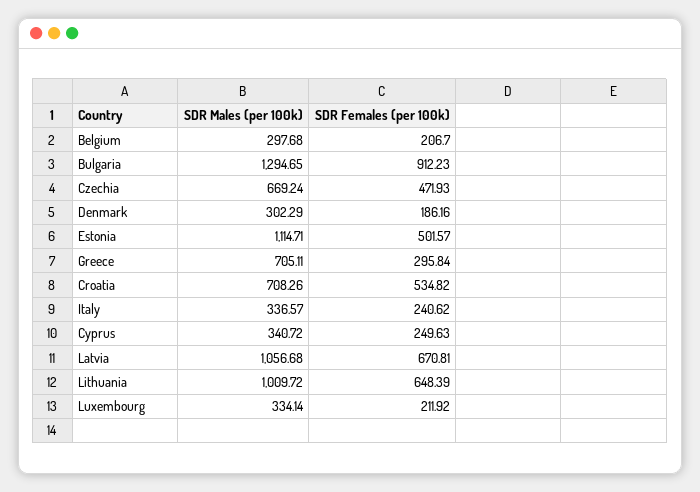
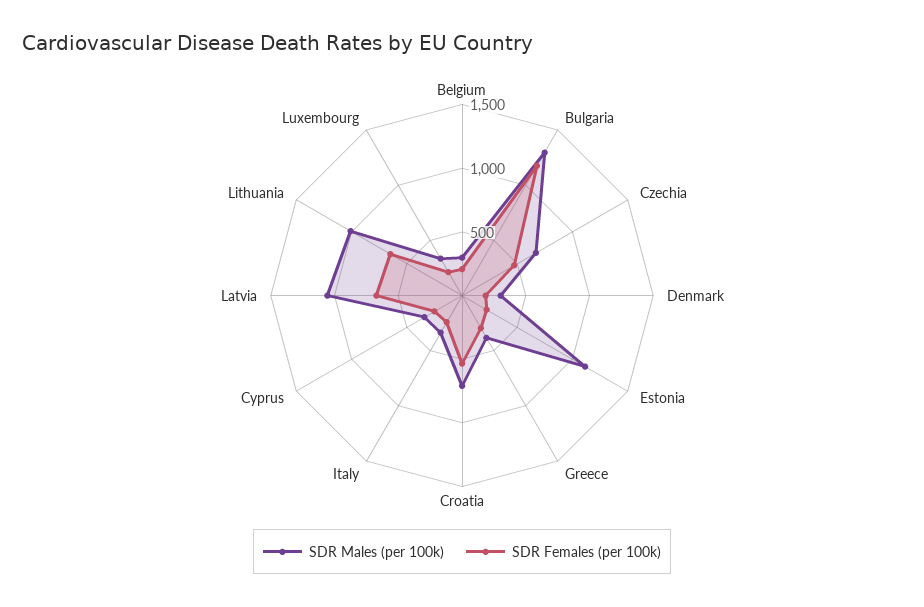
  {
    "SDR Males (per 100k)": {
      "Belgium": 297.68,
      "Bulgaria": 1294.65,
      "Czechia": 669.24,
      "Denmark": 302.29,
      "Estonia": 1114.71,
-     "Greece": 705.11,
+     "Greece": 400,
      "Croatia": 708.26,
      "Italy": 336.57,
      "Cyprus": 340.72,
      "Latvia": 1056.68,
      "Lithuania": 1009.72,
      "Luxembourg": 334.14
    },
    "SDR Females (per 100k)": {
      "Belgium": 206.7,
-     "Bulgaria": 912.23,
+     "Bulgaria": 1200,
      "Czechia": 471.93,
      "Denmark": 186.16,
-     "Estonia": 501.57,
+     "Estonia": 200,
      "Greece": 295.84,
      "Croatia": 534.82,
      "Italy": 240.62,
      "Cyprus": 249.63,
      "Latvia": 670.81,
      "Lithuania": 648.39,
      "Luxembourg": 211.92
    }
  }

